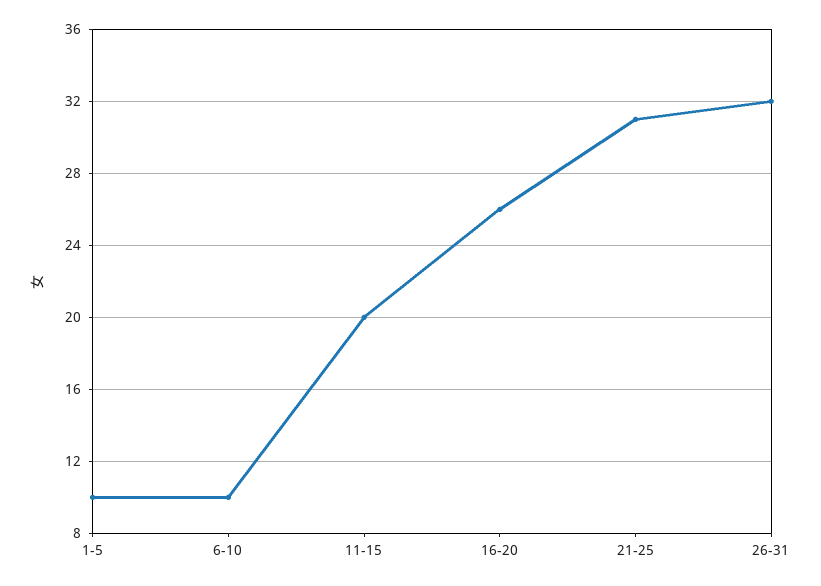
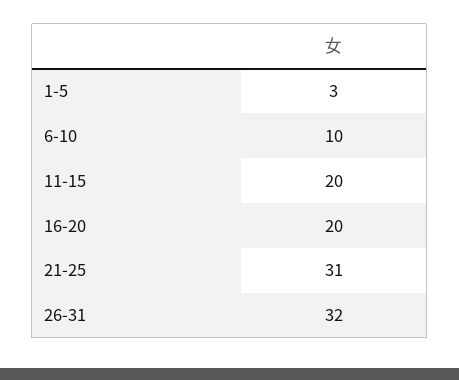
  {
-   "1-5": 10,
+   "1-5": 3,
    "6-10": 10,
    "11-15": 20,
-   "16-20": 26,
+   "16-20": 20,
    "21-25": 31,
    "26-31": 32
  }

